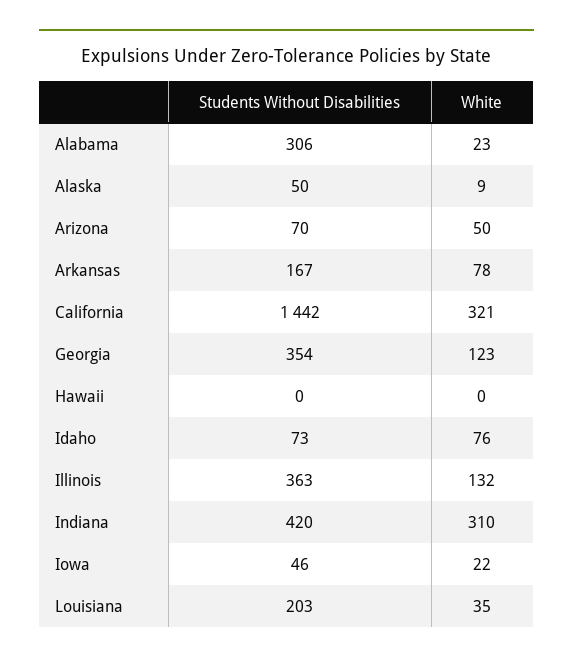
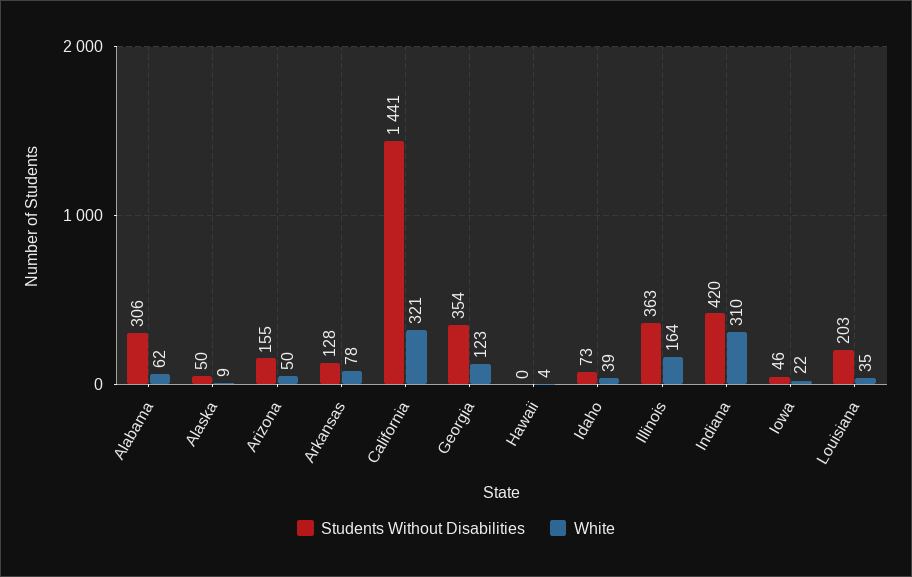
  {
    "Students Without Disabilities": {
      "Alabama": 306,
      "Alaska": 50,
-     "Arizona": 70,
+     "Arizona": 155,
-     "Arkansas": 167,
+     "Arkansas": 128,
-     "California": 1442,
+     "California": 1441,
      "Georgia": 354,
      "Hawaii": 0,
      "Idaho": 73,
      "Illinois": 363,
      "Indiana": 420,
      "Iowa": 46,
      "Louisiana": 203
    },
    "White": {
-     "Alabama": 23,
+     "Alabama": 62,
      "Alaska": 9,
      "Arizona": 50,
      "Arkansas": 78,
      "California": 321,
      "Georgia": 123,
-     "Hawaii": 0,
+     "Hawaii": 4,
-     "Idaho": 76,
+     "Idaho": 39,
-     "Illinois": 132,
+     "Illinois": 164,
      "Indiana": 310,
      "Iowa": 22,
      "Louisiana": 35
    }
  }

